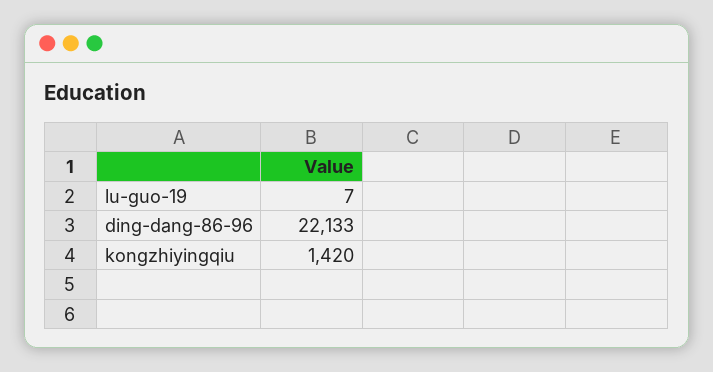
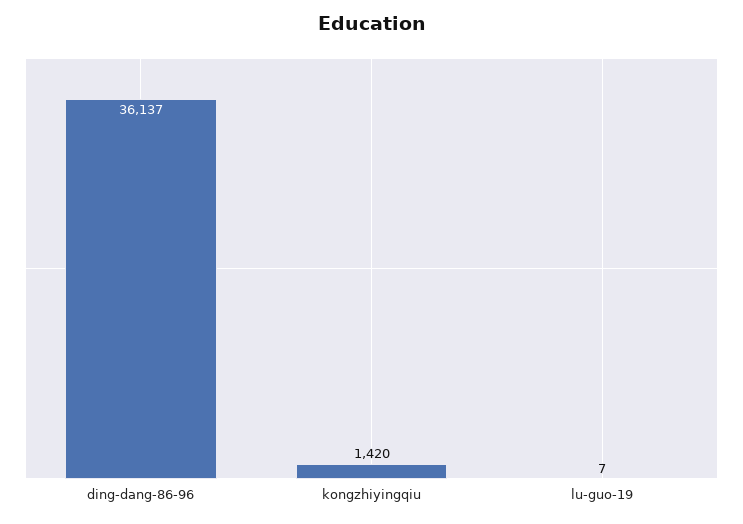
  {
    "lu-guo-19": 7,
-   "ding-dang-86-96": 22133,
+   "ding-dang-86-96": 36137,
    "kongzhiyingqiu": 1420
  }

